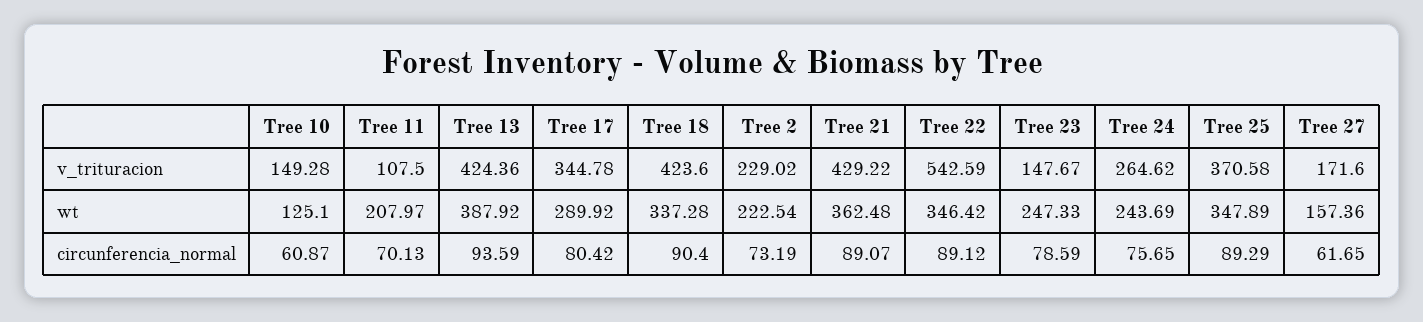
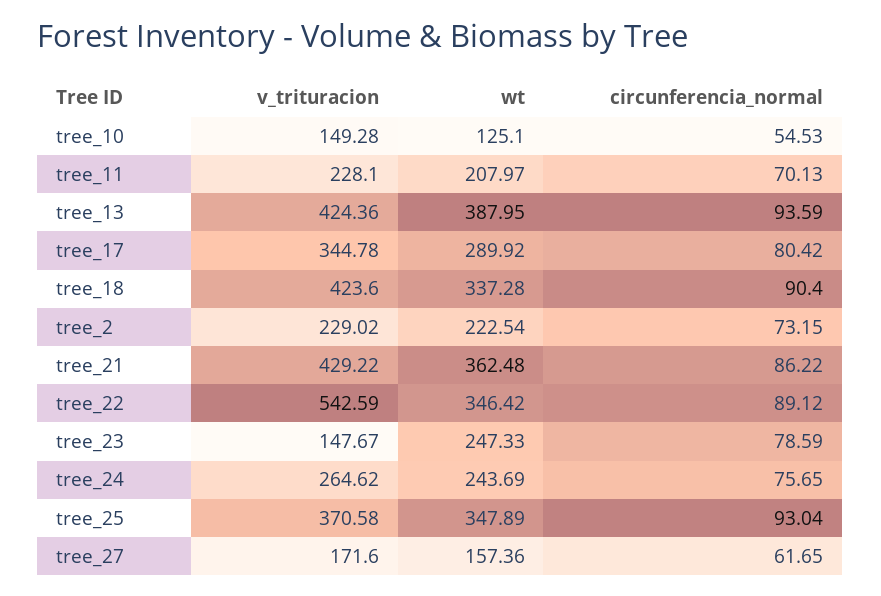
  {
    "Tree 10": {
      "v_trituracion": 149.28,
      "wt": 125.1,
-     "circunferencia_normal": 60.87
+     "circunferencia_normal": 54.53
    },
    "Tree 11": {
-     "v_trituracion": 107.5,
+     "v_trituracion": 228.1,
      "wt": 207.97,
      "circunferencia_normal": 70.13
    },
    "Tree 13": {
      "v_trituracion": 424.36,
-     "wt": 387.92,
+     "wt": 387.95,
      "circunferencia_normal": 93.59
    },
    "Tree 17": {
      "v_trituracion": 344.78,
      "wt": 289.92,
      "circunferencia_normal": 80.42
    },
    "Tree 18": {
      "v_trituracion": 423.6,
      "wt": 337.28,
      "circunferencia_normal": 90.4
    },
    "Tree 2": {
      "v_trituracion": 229.02,
      "wt": 222.54,
-     "circunferencia_normal": 73.19
+     "circunferencia_normal": 73.15
    },
    "Tree 21": {
      "v_trituracion": 429.22,
      "wt": 362.48,
-     "circunferencia_normal": 89.07
+     "circunferencia_normal": 86.22
    },
    "Tree 22": {
      "v_trituracion": 542.59,
      "wt": 346.42,
      "circunferencia_normal": 89.12
    },
    "Tree 23": {
      "v_trituracion": 147.67,
      "wt": 247.33,
      "circunferencia_normal": 78.59
    },
    "Tree 24": {
      "v_trituracion": 264.62,
      "wt": 243.69,
      "circunferencia_normal": 75.65
    },
    "Tree 25": {
      "v_trituracion": 370.58,
      "wt": 347.89,
-     "circunferencia_normal": 89.29
+     "circunferencia_normal": 93.04
    },
    "Tree 27": {
      "v_trituracion": 171.6,
      "wt": 157.36,
      "circunferencia_normal": 61.65
    }
  }

